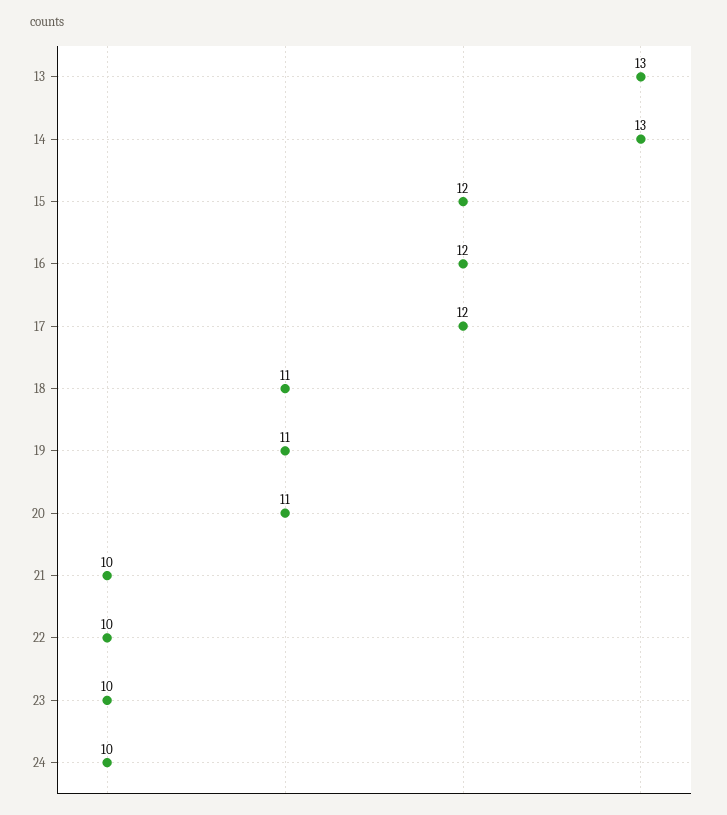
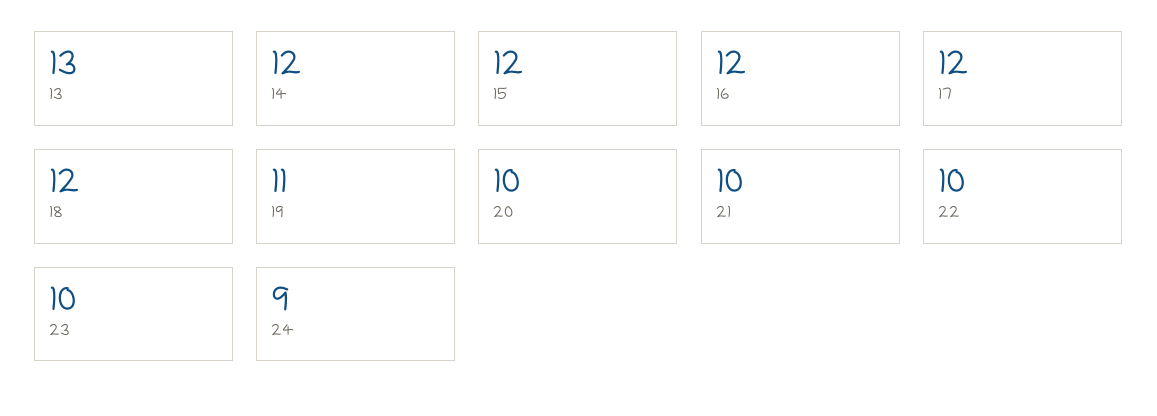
  {
    "13": 13,
-   "14": 13,
+   "14": 12,
    "15": 12,
    "16": 12,
    "17": 12,
-   "18": 11,
+   "18": 12,
    "19": 11,
-   "20": 11,
+   "20": 10,
    "21": 10,
    "22": 10,
    "23": 10,
-   "24": 10
+   "24": 9
  }

